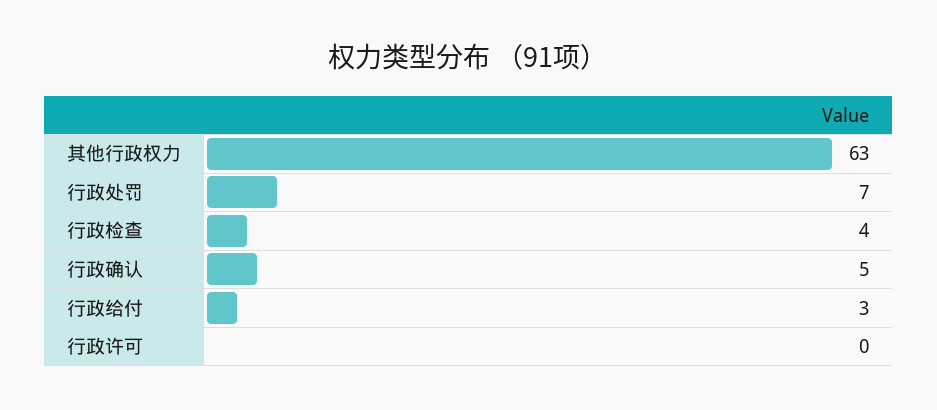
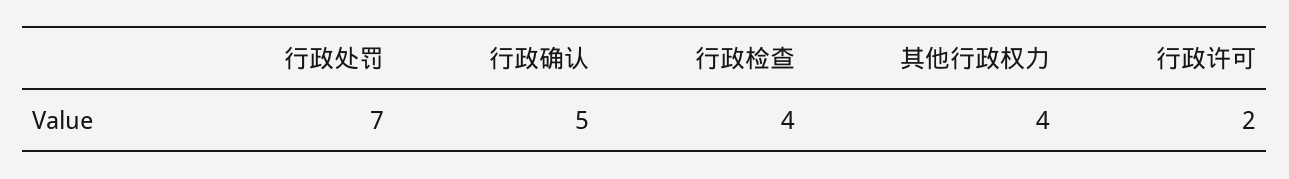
  {
-   "其他行政权力": 63,
+   "其他行政权力": 4,
    "行政处罚": 7,
    "行政检查": 4,
    "行政确认": 5,
-   "行政给付": 3,
-   "行政许可": 0
+   "行政许可": 2
  }

